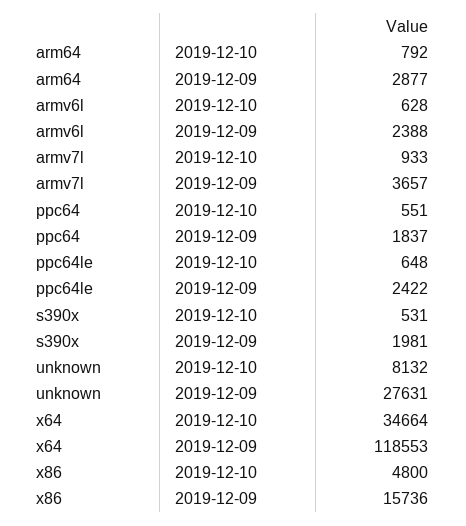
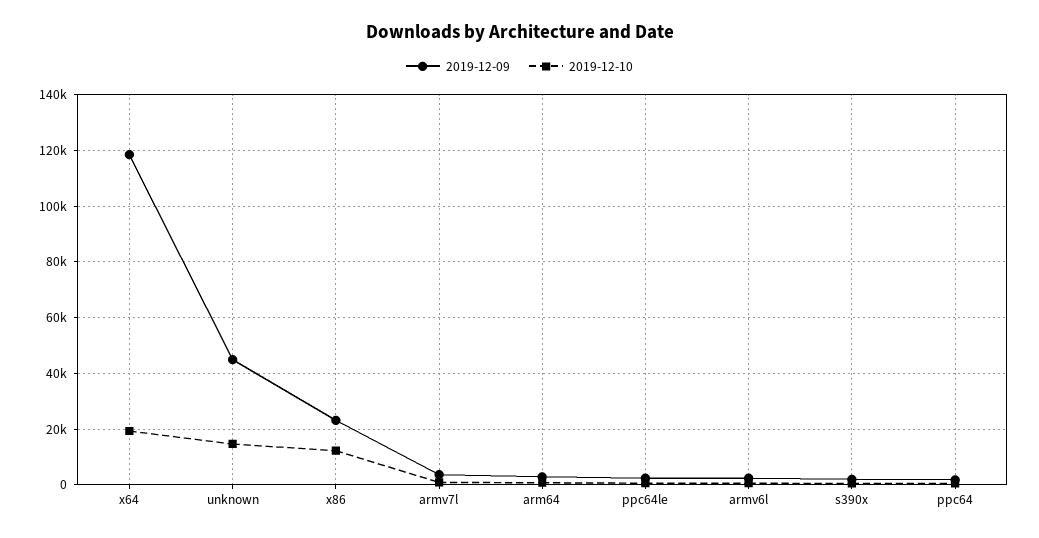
  {
    "2019-12-10": {
      "arm64": 792,
      "armv6l": 628,
      "armv7l": 933,
      "ppc64": 551,
      "ppc64le": 648,
      "s390x": 531,
-     "unknown": 8132,
+     "unknown": 15000,
-     "x64": 34664,
+     "x64": 20000,
-     "x86": 4800
+     "x86": 12500
    },
    "2019-12-09": {
      "arm64": 2877,
      "armv6l": 2388,
      "armv7l": 3657,
      "ppc64": 1837,
      "ppc64le": 2422,
      "s390x": 1981,
-     "unknown": 27631,
+     "unknown": 45000,
      "x64": 118553,
-     "x86": 15736
+     "x86": 22500
    }
  }

